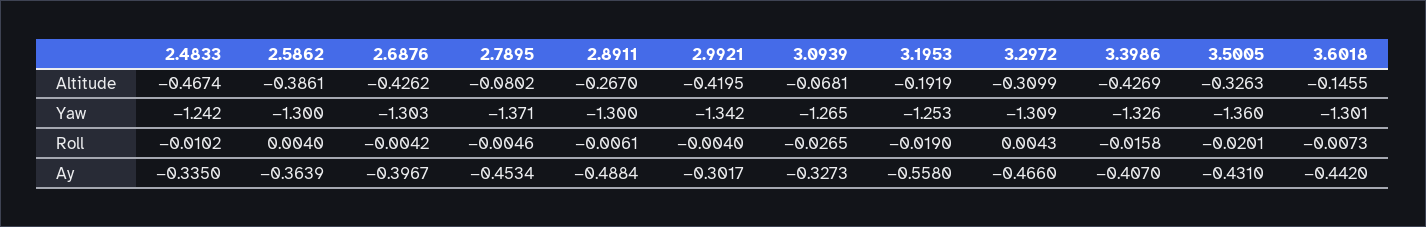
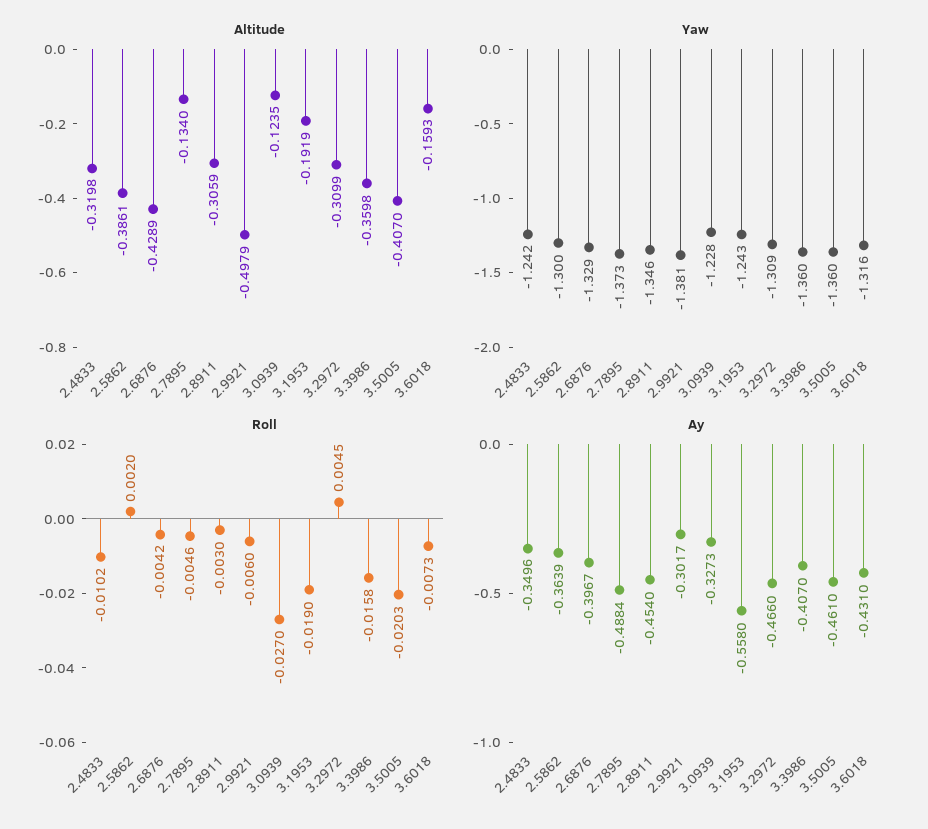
  {
    "Altitude": {
-     "2.4833": -0.4674,
+     "2.4833": -0.3198,
      "2.5862": -0.3861,
-     "2.6876": -0.4262,
+     "2.6876": -0.4289,
-     "2.7895": -0.0802,
+     "2.7895": -0.134,
-     "2.8911": -0.267,
+     "2.8911": -0.3059,
-     "2.9921": -0.4195,
+     "2.9921": -0.4979,
-     "3.0939": -0.0681,
+     "3.0939": -0.1235,
      "3.1953": -0.1919,
      "3.2972": -0.3099,
-     "3.3986": -0.4269,
+     "3.3986": -0.3598,
-     "3.5005": -0.3263,
+     "3.5005": -0.407,
-     "3.6018": -0.1455
+     "3.6018": -0.1593
    },
    "Yaw": {
      "2.4833": -1.242,
      "2.5862": -1.3,
-     "2.6876": -1.303,
+     "2.6876": -1.329,
-     "2.7895": -1.371,
+     "2.7895": -1.373,
-     "2.8911": -1.3,
+     "2.8911": -1.346,
-     "2.9921": -1.342,
+     "2.9921": -1.381,
-     "3.0939": -1.265,
+     "3.0939": -1.228,
-     "3.1953": -1.253,
+     "3.1953": -1.243,
      "3.2972": -1.309,
-     "3.3986": -1.326,
+     "3.3986": -1.36,
      "3.5005": -1.36,
-     "3.6018": -1.301
+     "3.6018": -1.316
    },
    "Roll": {
      "2.4833": -0.0102,
-     "2.5862": 0.004,
+     "2.5862": 0.002,
      "2.6876": -0.0042,
      "2.7895": -0.0046,
-     "2.8911": -0.0061,
+     "2.8911": -0.003,
-     "2.9921": -0.004,
+     "2.9921": -0.006,
-     "3.0939": -0.0265,
+     "3.0939": -0.027,
      "3.1953": -0.019,
-     "3.2972": 0.0043,
+     "3.2972": 0.0045,
      "3.3986": -0.0158,
-     "3.5005": -0.0201,
+     "3.5005": -0.0203,
      "3.6018": -0.0073
    },
    "Ay": {
-     "2.4833": -0.335,
+     "2.4833": -0.3496,
      "2.5862": -0.3639,
      "2.6876": -0.3967,
-     "2.7895": -0.4534,
+     "2.7895": -0.4884,
-     "2.8911": -0.4884,
+     "2.8911": -0.454,
      "2.9921": -0.3017,
      "3.0939": -0.3273,
      "3.1953": -0.558,
      "3.2972": -0.466,
      "3.3986": -0.407,
-     "3.5005": -0.431,
+     "3.5005": -0.461,
-     "3.6018": -0.442
+     "3.6018": -0.431
    }
  }

